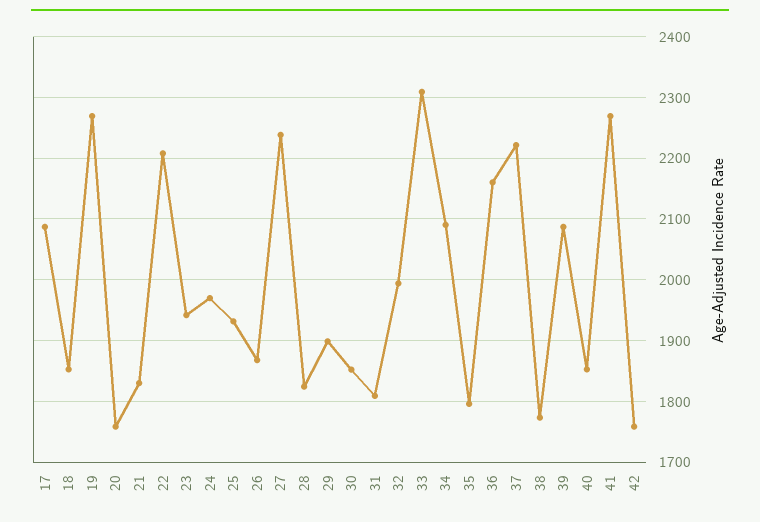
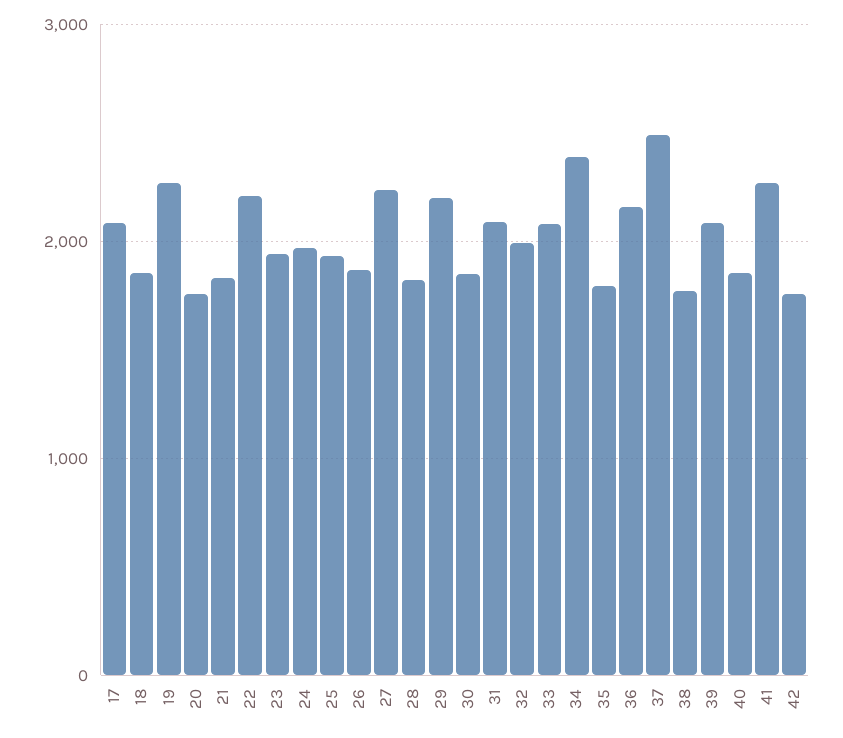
  {
    "17": 2090,
    "18": 1850,
    "19": 2270,
    "20": 1760,
    "21": 1830,
    "22": 2210,
    "23": 1940,
    "24": 1970,
    "25": 1930,
    "26": 1870,
    "27": 2240,
    "28": 1820,
-   "29": 1900,
+   "29": 2200,
    "30": 1850,
-   "31": 1810,
+   "31": 2100,
    "32": 1990,
-   "33": 2310,
+   "33": 2100,
-   "34": 2090,
+   "34": 2400,
    "35": 1800,
    "36": 2160,
-   "37": 2220,
+   "37": 2500,
    "38": 1770,
    "39": 2090,
    "40": 1850,
    "41": 2270,
    "42": 1760
  }

